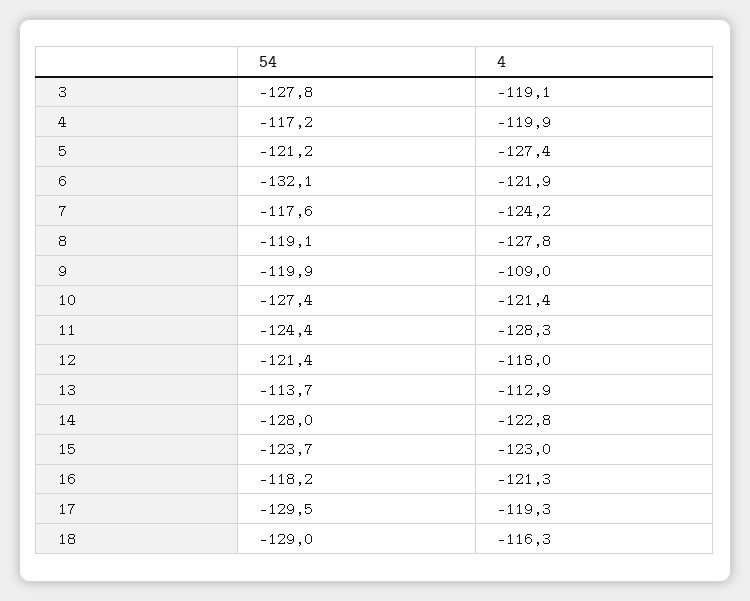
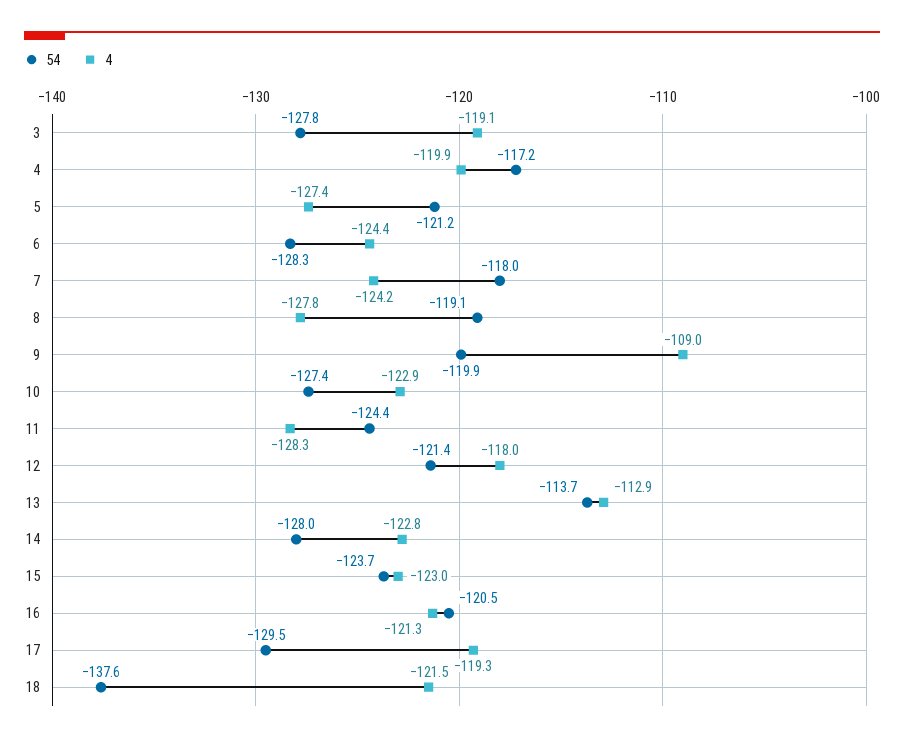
  {
    "54": {
      "3": -127.8,
      "4": -117.2,
      "5": -121.2,
-     "6": -132.1,
+     "6": -128.3,
-     "7": -117.6,
+     "7": -118,
      "8": -119.1,
      "9": -119.9,
      "10": -127.4,
      "11": -124.4,
      "12": -121.4,
      "13": -113.7,
      "14": -128,
      "15": -123.7,
-     "16": -118.2,
+     "16": -120.5,
      "17": -129.5,
-     "18": -129
+     "18": -137.6
    },
    "4": {
      "3": -119.1,
      "4": -119.9,
      "5": -127.4,
-     "6": -121.9,
+     "6": -124.4,
      "7": -124.2,
      "8": -127.8,
      "9": -109,
-     "10": -121.4,
+     "10": -122.9,
      "11": -128.3,
      "12": -118,
      "13": -112.9,
      "14": -122.8,
      "15": -123,
      "16": -121.3,
      "17": -119.3,
-     "18": -116.3
+     "18": -121.5
    }
  }

